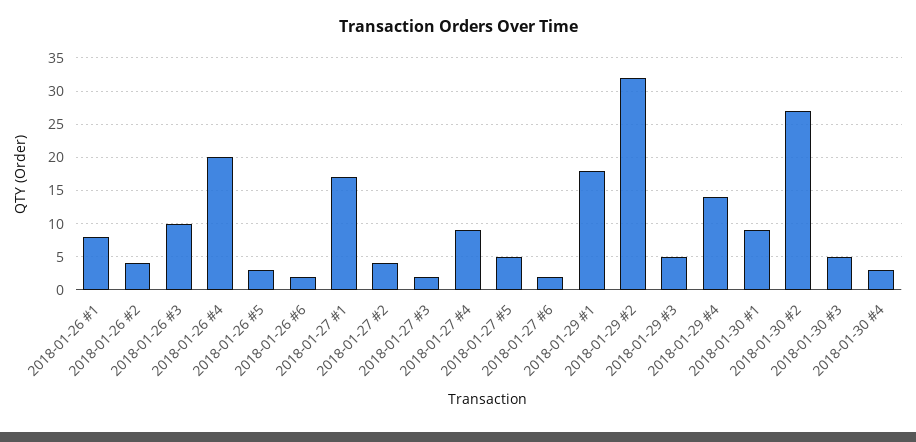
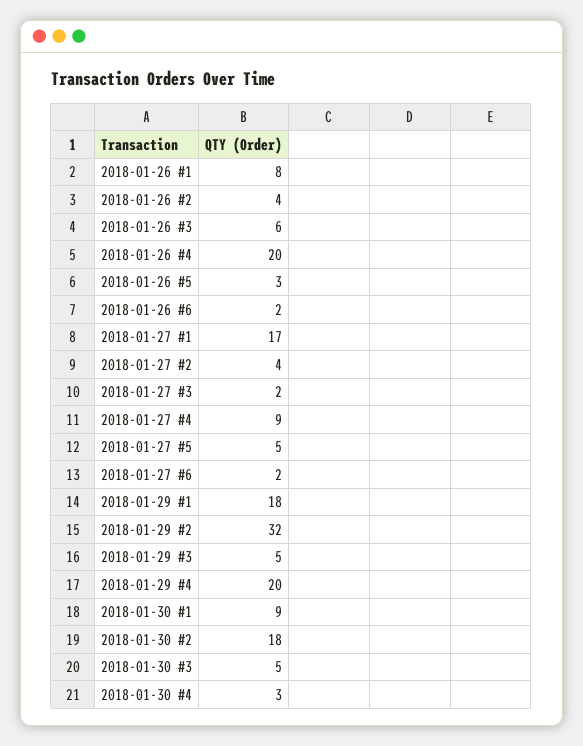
  {
    "2018-01-26 #1": 8,
    "2018-01-26 #2": 4,
-   "2018-01-26 #3": 10,
+   "2018-01-26 #3": 6,
    "2018-01-26 #4": 20,
    "2018-01-26 #5": 3,
    "2018-01-26 #6": 2,
    "2018-01-27 #1": 17,
    "2018-01-27 #2": 4,
    "2018-01-27 #3": 2,
    "2018-01-27 #4": 9,
    "2018-01-27 #5": 5,
    "2018-01-27 #6": 2,
    "2018-01-29 #1": 18,
    "2018-01-29 #2": 32,
    "2018-01-29 #3": 5,
-   "2018-01-29 #4": 14,
+   "2018-01-29 #4": 20,
    "2018-01-30 #1": 9,
-   "2018-01-30 #2": 27,
+   "2018-01-30 #2": 18,
    "2018-01-30 #3": 5,
    "2018-01-30 #4": 3
  }

